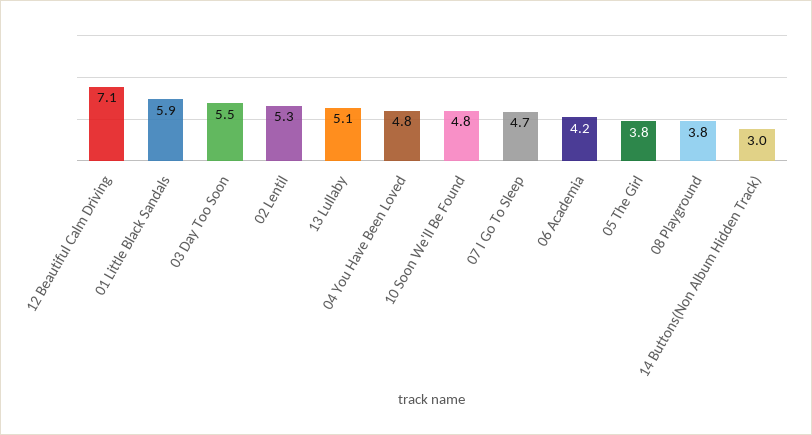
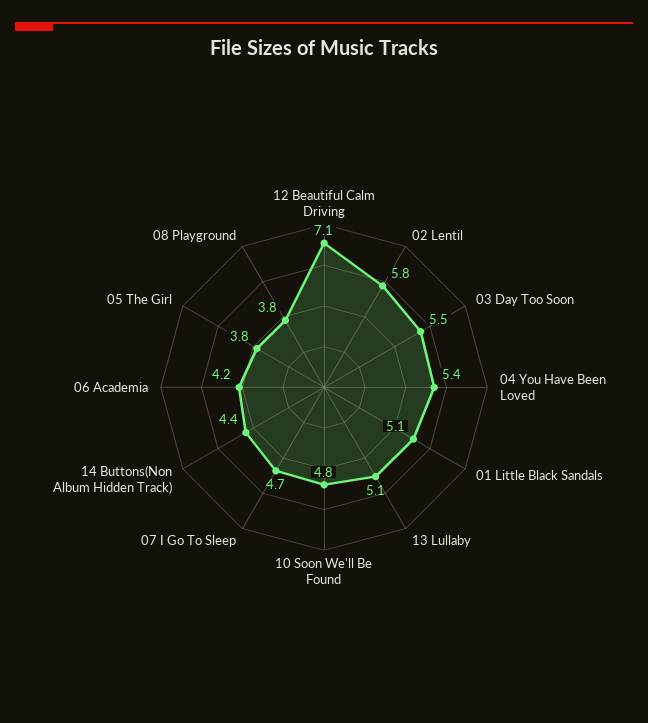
  {
    "12 Beautiful Calm Driving": 7.1,
-   "01 Little Black Sandals": 5.9,
+   "01 Little Black Sandals": 5.1,
    "03 Day Too Soon": 5.5,
-   "02 Lentil": 5.3,
+   "02 Lentil": 5.8,
    "13 Lullaby": 5.1,
-   "04 You Have Been Loved": 4.8,
+   "04 You Have Been Loved": 5.4,
    "10 Soon We'll Be Found": 4.8,
    "07 I Go To Sleep": 4.7,
    "06 Academia": 4.2,
    "05 The Girl": 3.8,
    "08 Playground": 3.8,
-   "14 Buttons(Non Album Hidden Track)": 3
+   "14 Buttons(Non Album Hidden Track)": 4.4
  }

